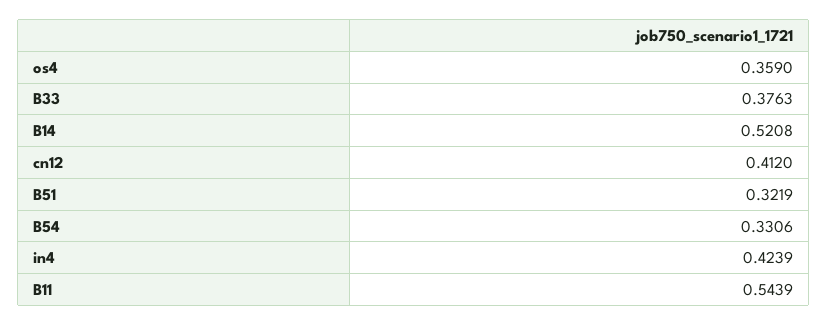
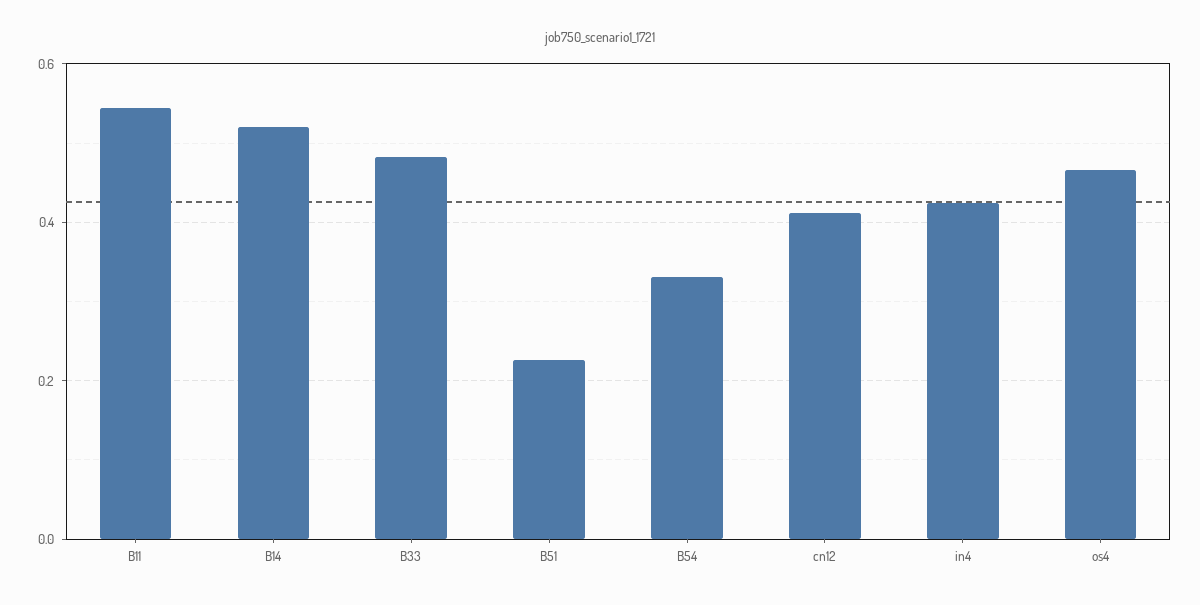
  {
-   "os4": 0.359,
+   "os4": 0.46,
-   "B33": 0.3763,
+   "B33": 0.48,
    "B14": 0.5208,
    "cn12": 0.412,
-   "B51": 0.3219,
+   "B51": 0.22,
    "B54": 0.3306,
    "in4": 0.4239,
    "B11": 0.5439
  }

